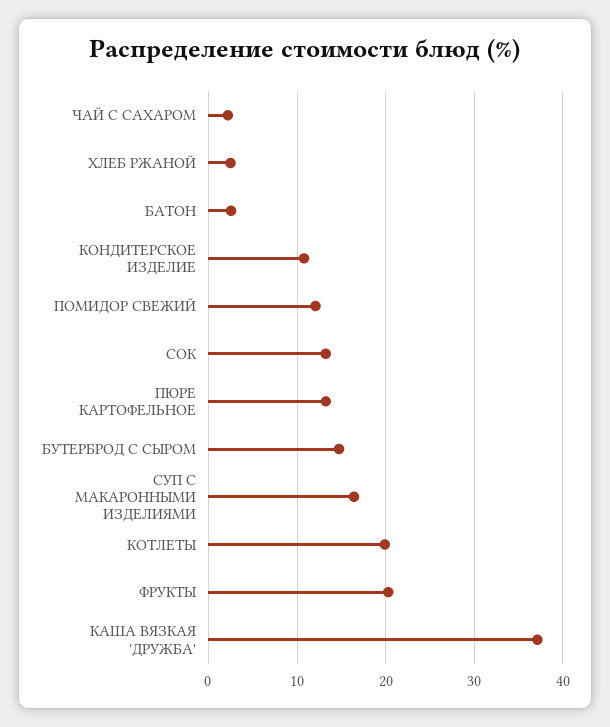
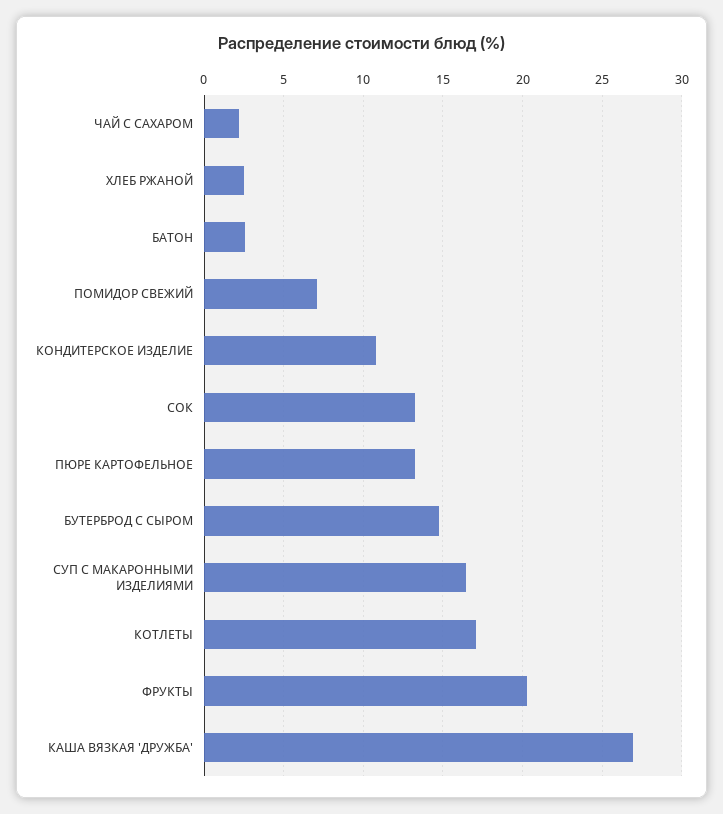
  {
    "ЧАЙ С САХАРОМ": 2,
    "ХЛЕБ РЖАНОЙ": 2.5,
    "БАТОН": 2.5,
    "КОНДИТЕРСКОЕ ИЗДЕЛИЕ": 11,
-   "ПОМИДОР СВЕЖИЙ": 12,
+   "ПОМИДОР СВЕЖИЙ": 7,
    "СОК": 13.5,
    "ПЮРЕ КАРТОФЕЛЬНОЕ": 13.5,
    "БУТЕРБРОД С СЫРОМ": 15,
    "СУП С МАКАРОННЫМИ ИЗДЕЛИЯМИ": 16.5,
-   "КОТЛЕТЫ": 20,
+   "КОТЛЕТЫ": 17,
    "ФРУКТЫ": 20.5,
-   "КАША ВЯЗКАЯ 'ДРУЖБА'": 37
+   "КАША ВЯЗКАЯ 'ДРУЖБА'": 27
  }

